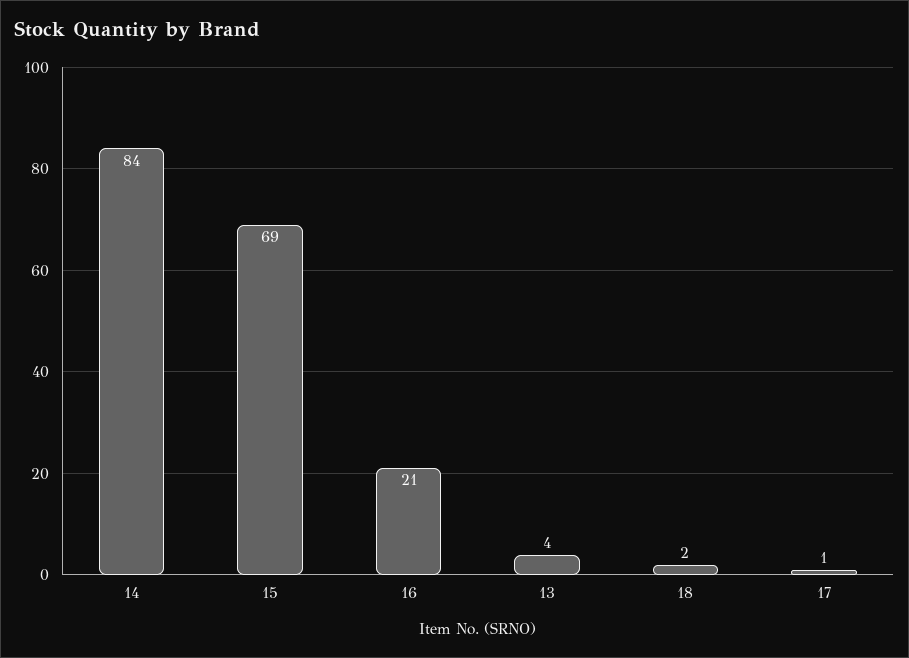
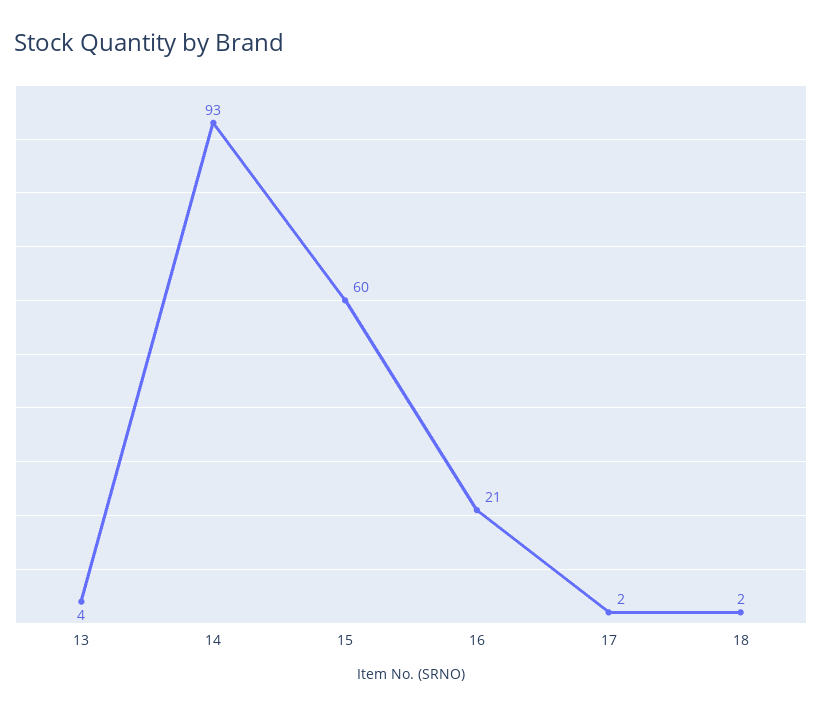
  {
-   "14": 84,
+   "14": 93,
-   "15": 69,
+   "15": 60,
    "16": 21,
    "13": 4,
    "18": 2,
-   "17": 1
+   "17": 2
  }

